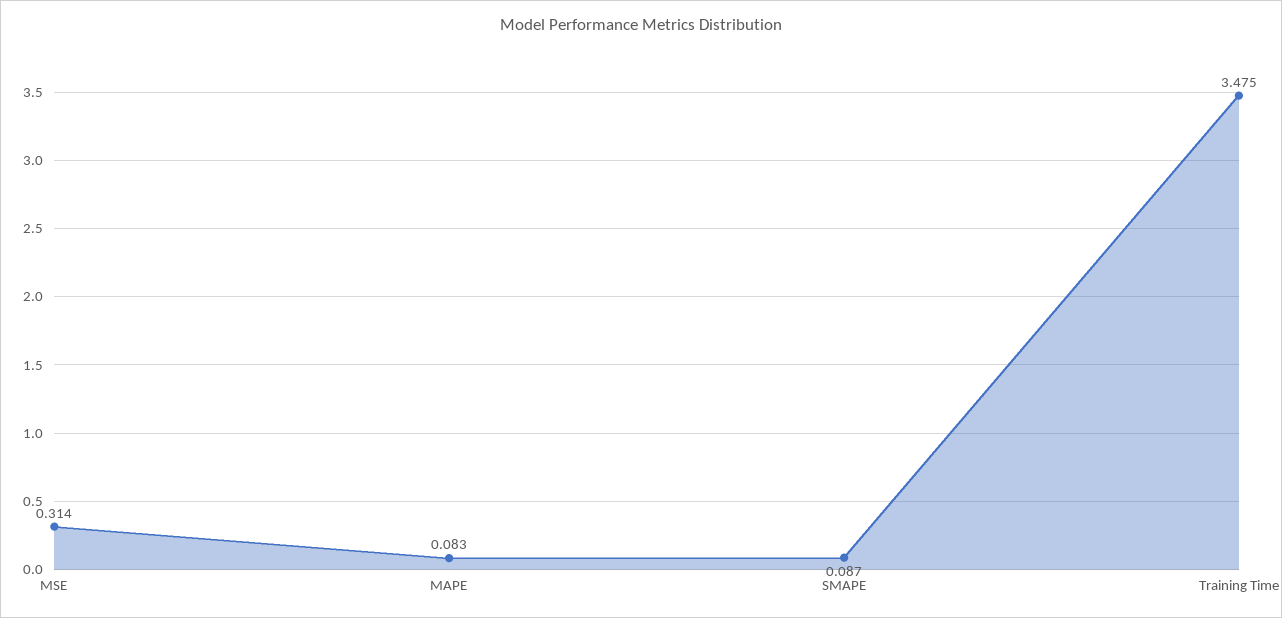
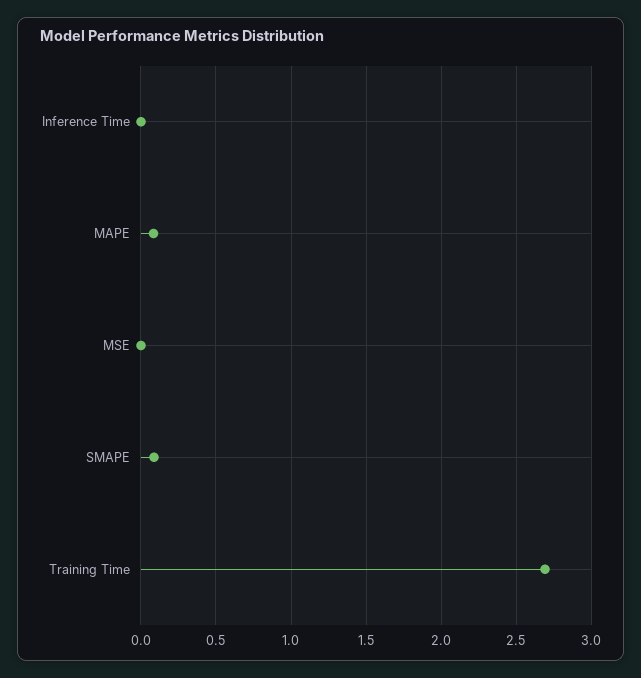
  {
-   "MSE": 0.314,
+   "MSE": 0,
    "MAPE": 0.083,
    "SMAPE": 0.087,
-   "Training Time": 3.475
+   "Training Time": 2.7,
+   "Inference Time": 0
  }

